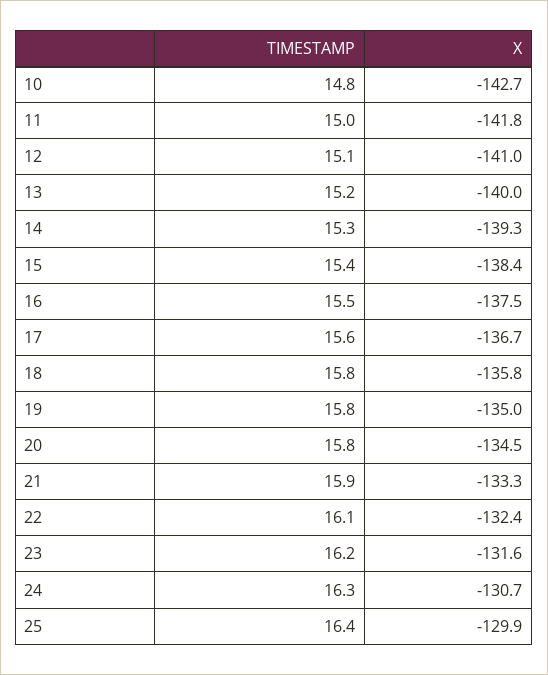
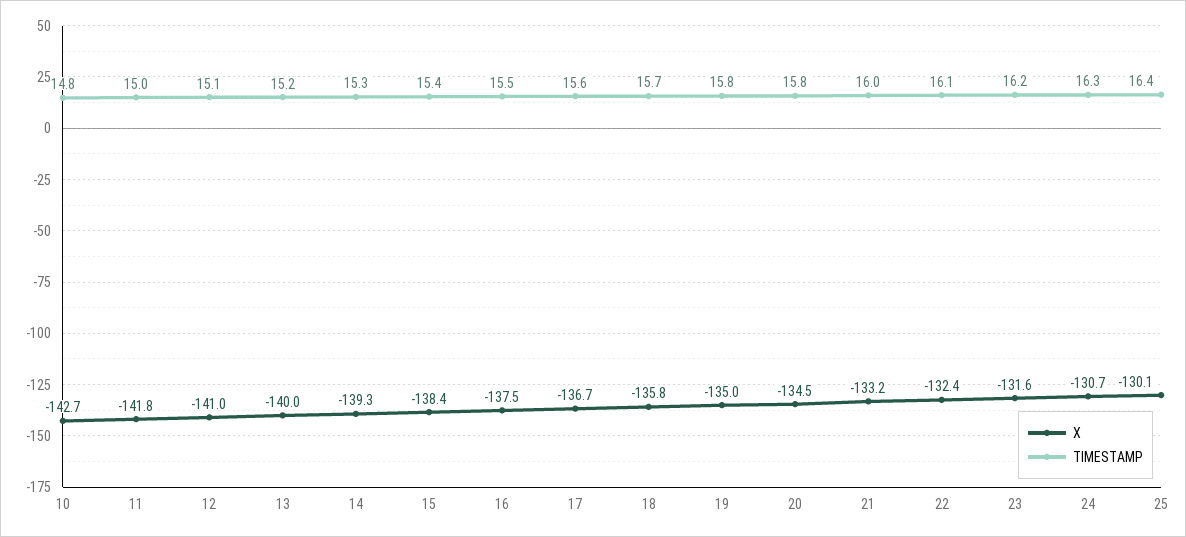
  {
    "TIMESTAMP": {
      "10": 14.8,
      "11": 15,
      "12": 15.1,
      "13": 15.2,
      "14": 15.3,
      "15": 15.4,
      "16": 15.5,
      "17": 15.6,
-     "18": 15.8,
+     "18": 15.7,
      "19": 15.8,
      "20": 15.8,
-     "21": 15.9,
+     "21": 16,
      "22": 16.1,
      "23": 16.2,
      "24": 16.3,
      "25": 16.4
    },
    "X": {
      "10": -142.7,
      "11": -141.8,
      "12": -141,
      "13": -140,
      "14": -139.3,
      "15": -138.4,
      "16": -137.5,
      "17": -136.7,
      "18": -135.8,
      "19": -135,
      "20": -134.5,
-     "21": -133.3,
+     "21": -133.2,
      "22": -132.4,
      "23": -131.6,
      "24": -130.7,
-     "25": -129.9
+     "25": -130.1
    }
  }

